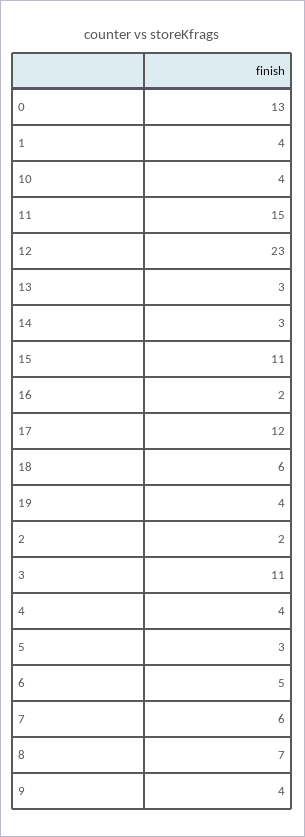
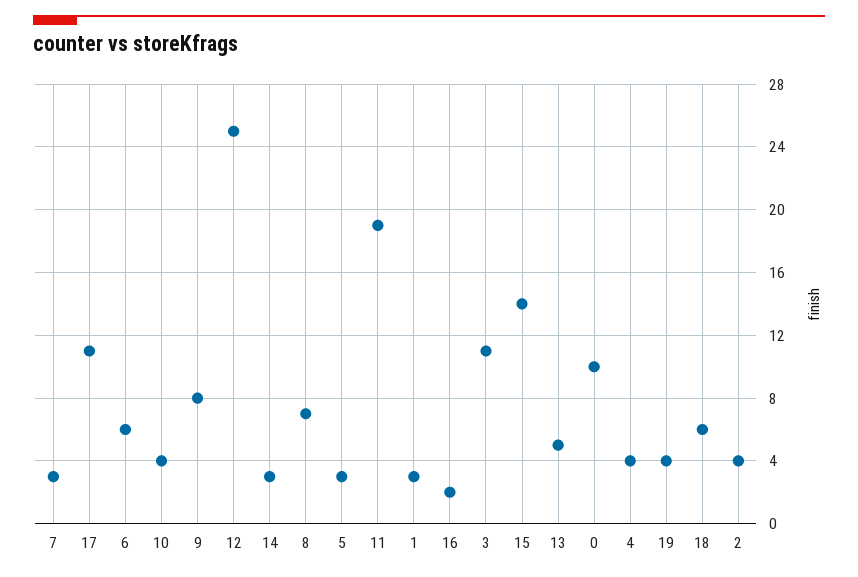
  {
-   "0": 13,
+   "0": 10,
-   "1": 4,
+   "1": 3,
    "10": 4,
-   "11": 15,
+   "11": 19,
-   "12": 23,
+   "12": 25,
-   "13": 3,
+   "13": 5,
    "14": 3,
-   "15": 11,
+   "15": 14,
    "16": 2,
-   "17": 12,
+   "17": 11,
    "18": 6,
    "19": 4,
-   "2": 2,
+   "2": 4,
    "3": 11,
    "4": 4,
    "5": 3,
-   "6": 5,
+   "6": 6,
-   "7": 6,
+   "7": 3,
    "8": 7,
-   "9": 4
+   "9": 8
  }

